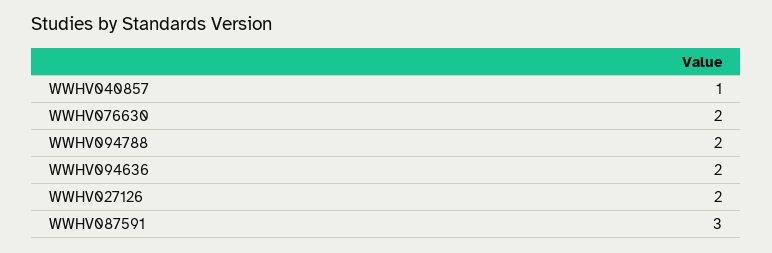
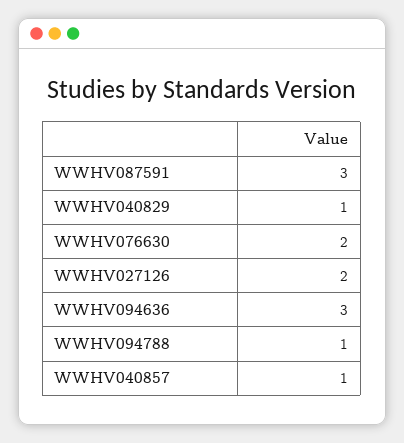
  {
    "WWHV040857": 1,
    "WWHV076630": 2,
-   "WWHV094788": 2,
+   "WWHV094788": 1,
-   "WWHV094636": 2,
+   "WWHV094636": 3,
    "WWHV027126": 2,
-   "WWHV087591": 3
+   "WWHV087591": 3,
+   "WWHV040829": 1
  }

